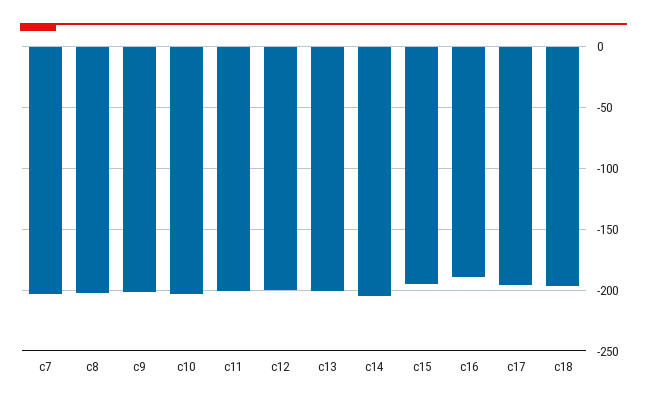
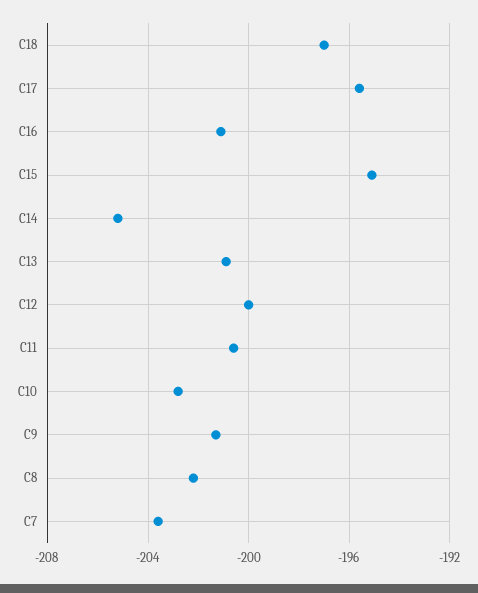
  {
    "c7": -203.5,
    "c8": -202,
    "c9": -201.5,
    "c10": -203,
    "c11": -200.5,
    "c12": -200,
    "c13": -201,
    "c14": -205,
    "c15": -195,
-   "c16": -190,
+   "c16": -201,
    "c17": -195.5,
    "c18": -197
  }

